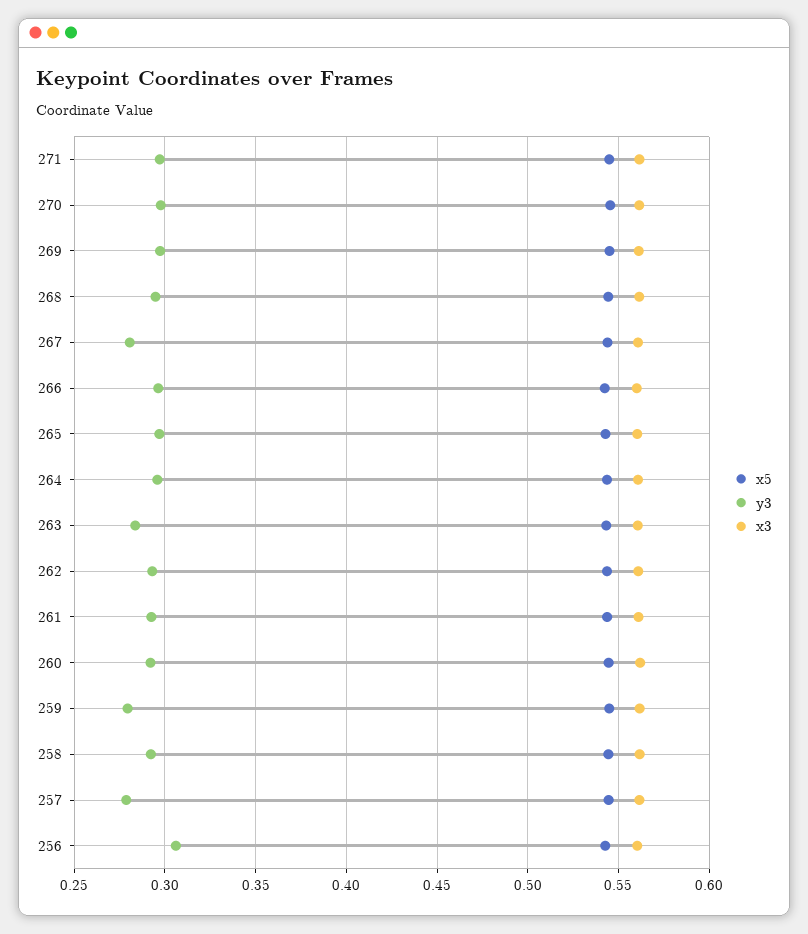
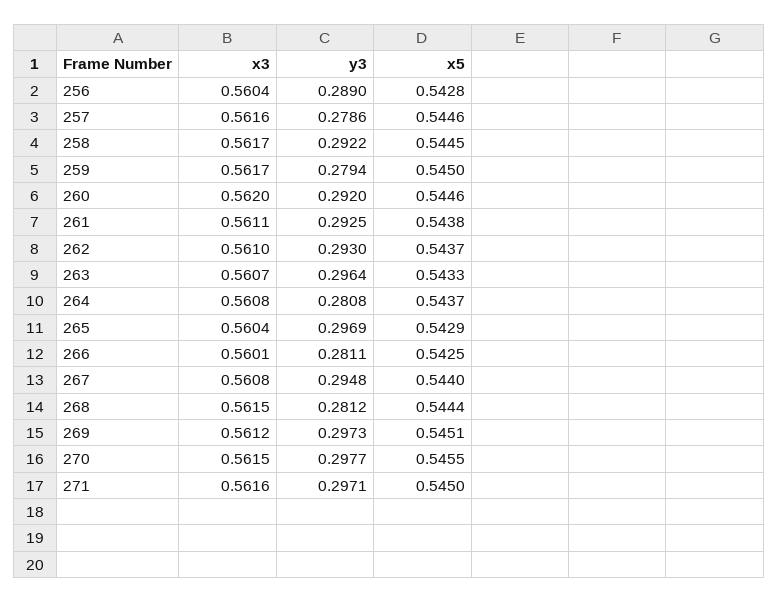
  {
    "x5": {
      "271": 0.545,
      "270": 0.5455,
      "269": 0.5451,
      "268": 0.5444,
      "267": 0.544,
      "266": 0.5425,
      "265": 0.5429,
      "264": 0.5437,
      "263": 0.5433,
      "262": 0.5437,
      "261": 0.5438,
      "260": 0.5446,
      "259": 0.545,
      "258": 0.5445,
      "257": 0.5446,
      "256": 0.5428
    },
    "y3": {
      "271": 0.2971,
      "270": 0.2977,
      "269": 0.2973,
-     "268": 0.295,
+     "268": 0.2812,
-     "267": 0.28,
+     "267": 0.2948,
-     "266": 0.295,
+     "266": 0.2811,
      "265": 0.2969,
-     "264": 0.295,
+     "264": 0.2808,
-     "263": 0.285,
+     "263": 0.2964,
      "262": 0.293,
      "261": 0.2925,
      "260": 0.292,
      "259": 0.2794,
      "258": 0.2922,
      "257": 0.2786,
-     "256": 0.305
+     "256": 0.289
    },
    "x3": {
      "271": 0.5616,
      "270": 0.5615,
      "269": 0.5612,
      "268": 0.5615,
      "267": 0.5608,
      "266": 0.5601,
      "265": 0.5604,
      "264": 0.5608,
      "263": 0.5607,
      "262": 0.561,
      "261": 0.5611,
      "260": 0.562,
      "259": 0.5617,
      "258": 0.5617,
      "257": 0.5616,
      "256": 0.5604
    }
  }

